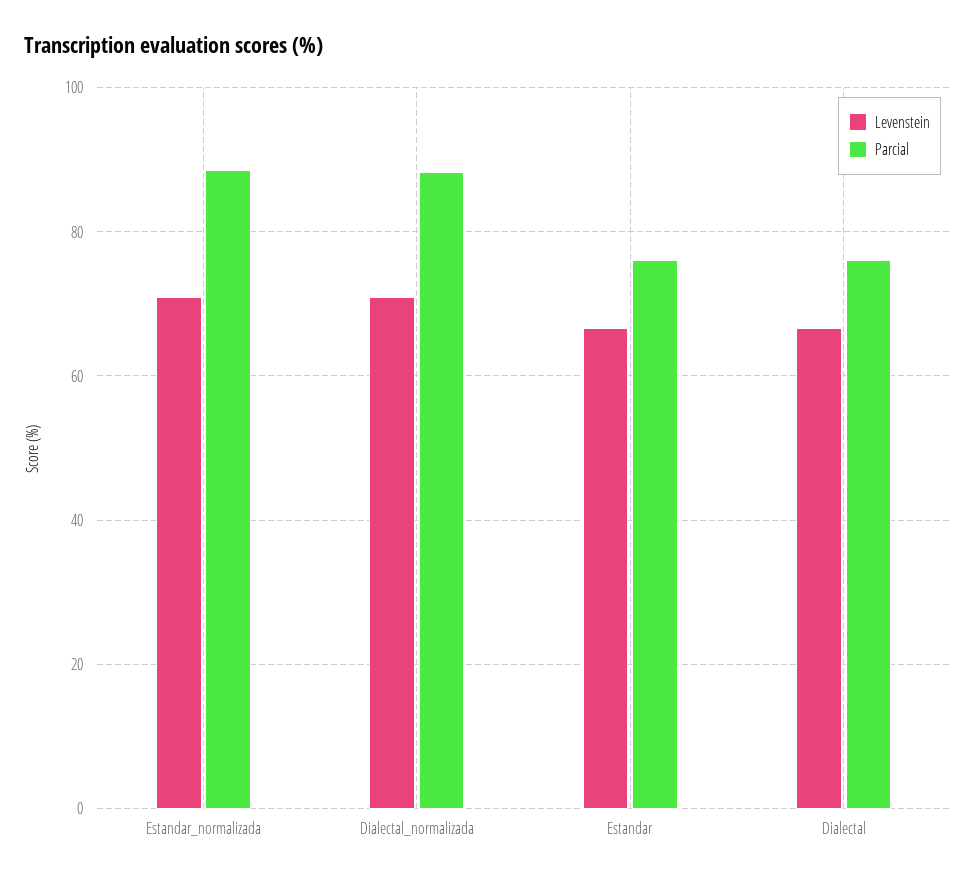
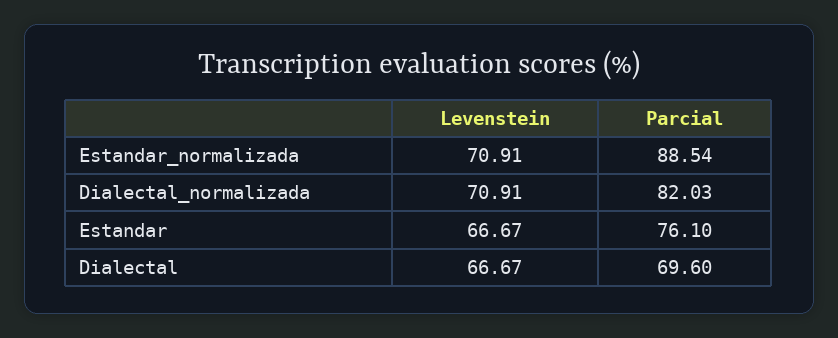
  {
    "Levenstein": {
      "Estandar_normalizada": 70.91,
      "Dialectal_normalizada": 70.91,
      "Estandar": 66.67,
      "Dialectal": 66.67
    },
    "Parcial": {
      "Estandar_normalizada": 88.54,
-     "Dialectal_normalizada": 88,
+     "Dialectal_normalizada": 82.03,
      "Estandar": 76.1,
-     "Dialectal": 76
+     "Dialectal": 69.6
    }
  }

